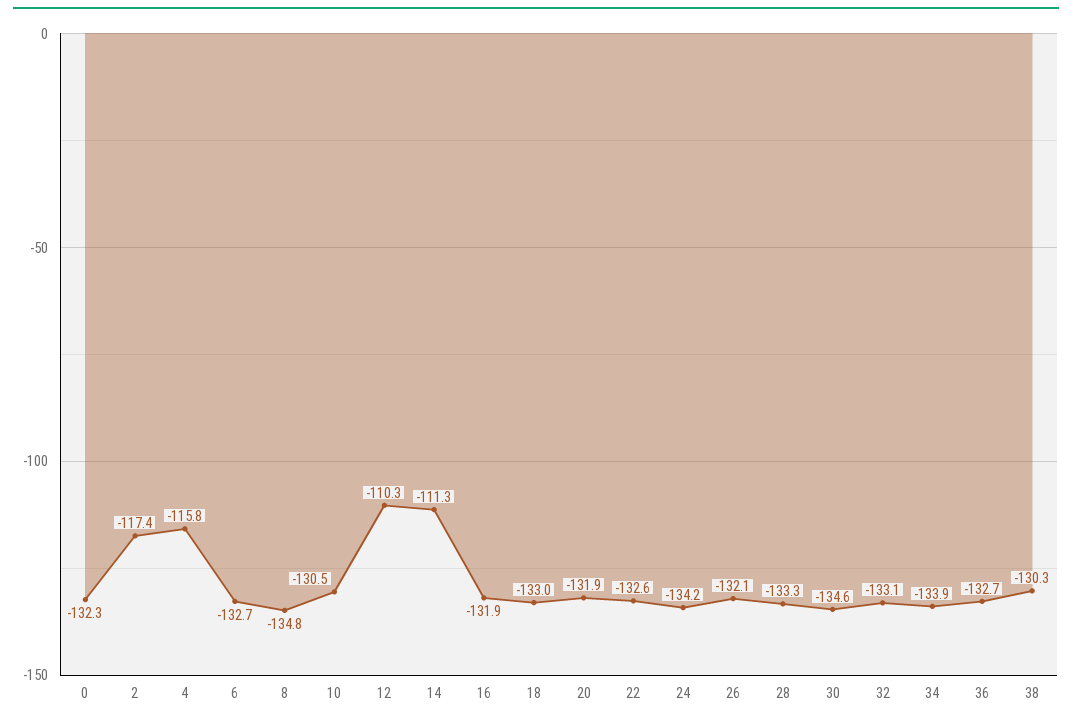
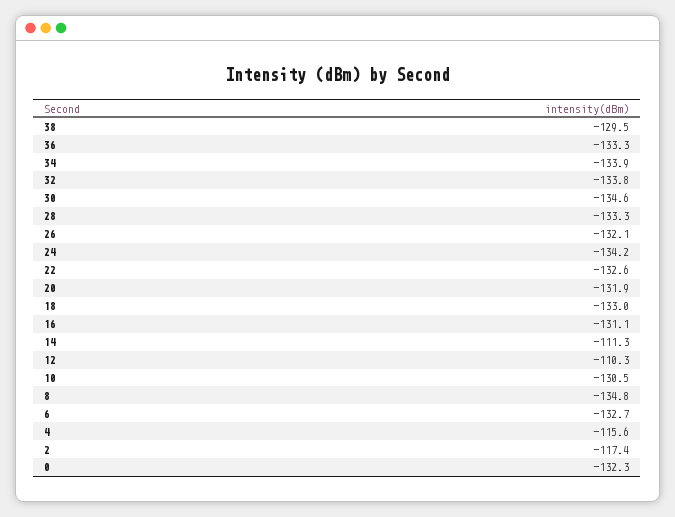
  {
    "0": -132.3,
    "2": -117.4,
-   "4": -115.8,
+   "4": -115.6,
    "6": -132.7,
    "8": -134.8,
    "10": -130.5,
    "12": -110.3,
    "14": -111.3,
-   "16": -131.9,
+   "16": -131.1,
    "18": -133,
    "20": -131.9,
    "22": -132.6,
    "24": -134.2,
    "26": -132.1,
    "28": -133.3,
    "30": -134.6,
-   "32": -133.1,
+   "32": -133.8,
    "34": -133.9,
-   "36": -132.7,
+   "36": -133.3,
-   "38": -130.3
+   "38": -129.5
  }

